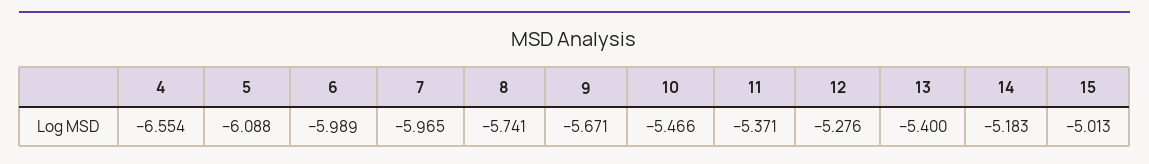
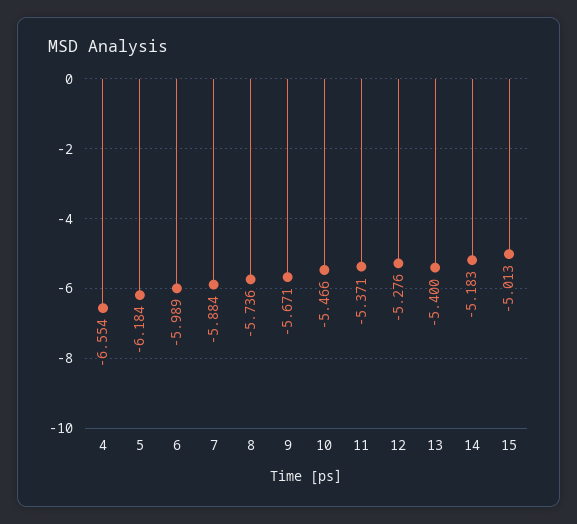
  {
    "4": -6.554,
-   "5": -6.088,
+   "5": -6.184,
    "6": -5.989,
-   "7": -5.965,
+   "7": -5.884,
-   "8": -5.741,
+   "8": -5.736,
    "9": -5.671,
    "10": -5.466,
    "11": -5.371,
    "12": -5.276,
    "13": -5.4,
    "14": -5.183,
    "15": -5.013
  }

